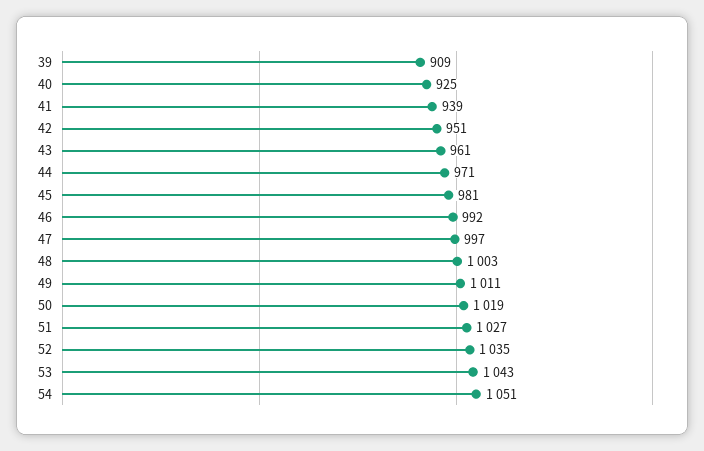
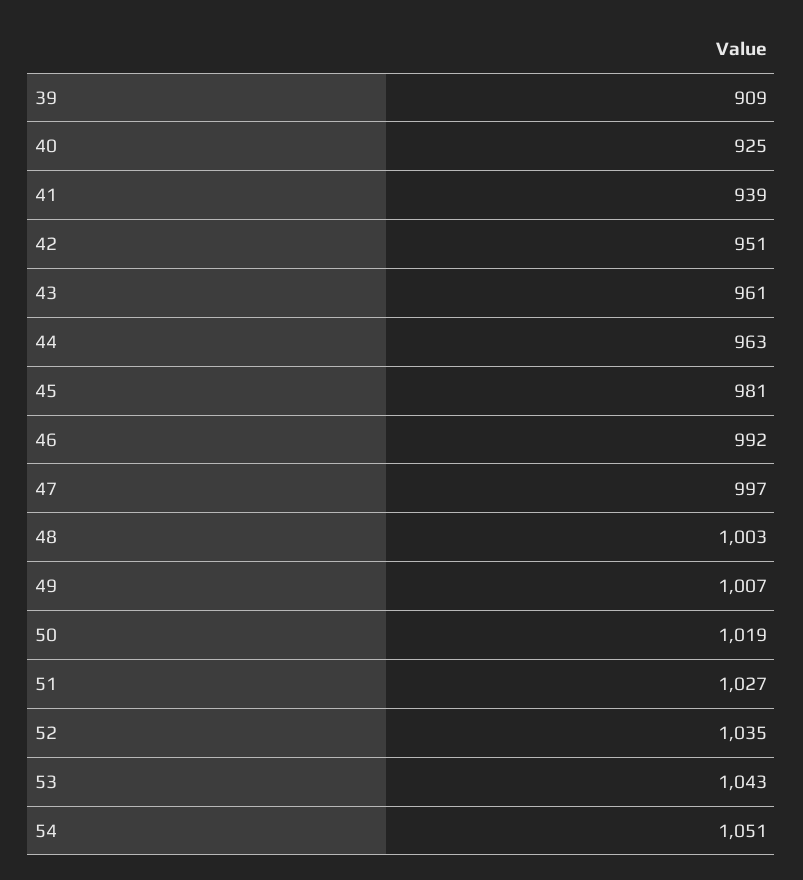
  {
    "39": 909,
    "40": 925,
    "41": 939,
    "42": 951,
    "43": 961,
-   "44": 971,
+   "44": 963,
    "45": 981,
    "46": 992,
    "47": 997,
    "48": 1003,
-   "49": 1011,
+   "49": 1007,
    "50": 1019,
    "51": 1027,
    "52": 1035,
    "53": 1043,
    "54": 1051
  }

